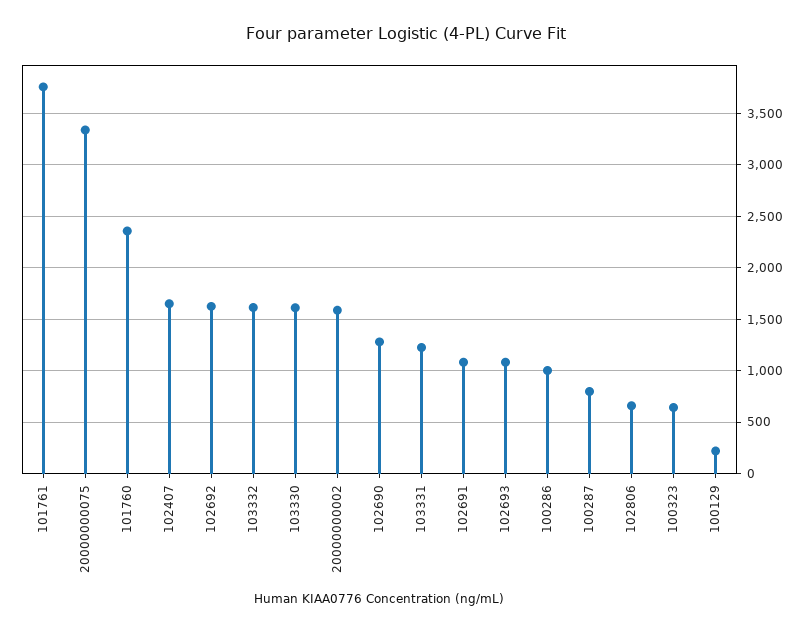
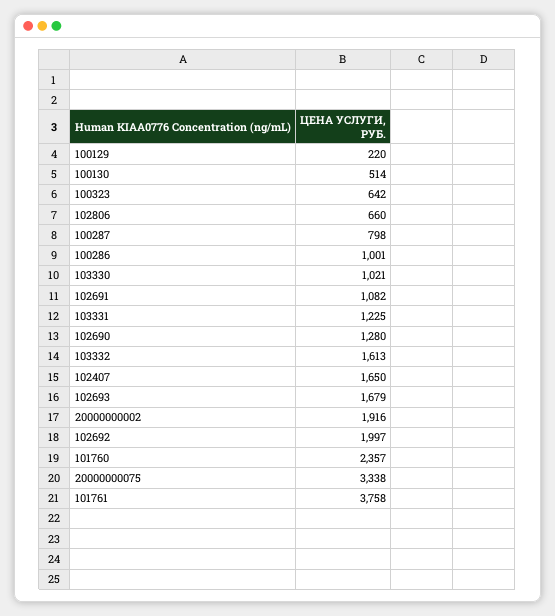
  {
    "101761": 3758,
    "20000000075": 3338,
    "101760": 2357,
    "102407": 1650,
-   "102692": 1600,
+   "102692": 1997,
    "103332": 1613,
-   "103330": 1600,
+   "103330": 1021,
-   "20000000002": 1600,
+   "20000000002": 1916,
    "102690": 1280,
    "103331": 1225,
    "102691": 1082,
-   "102693": 1100,
+   "102693": 1679,
    "100286": 1001,
    "100287": 798,
    "102806": 660,
    "100323": 642,
-   "100129": 220
+   "100129": 220,
+   "100130": 514
  }

